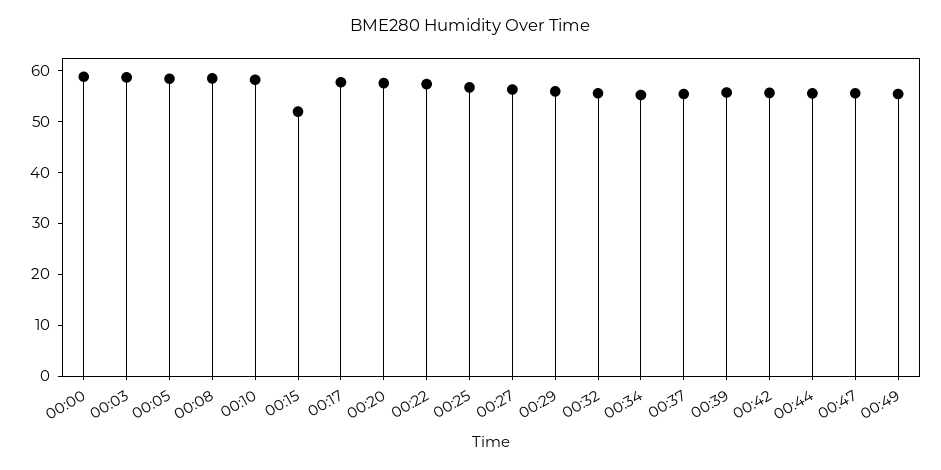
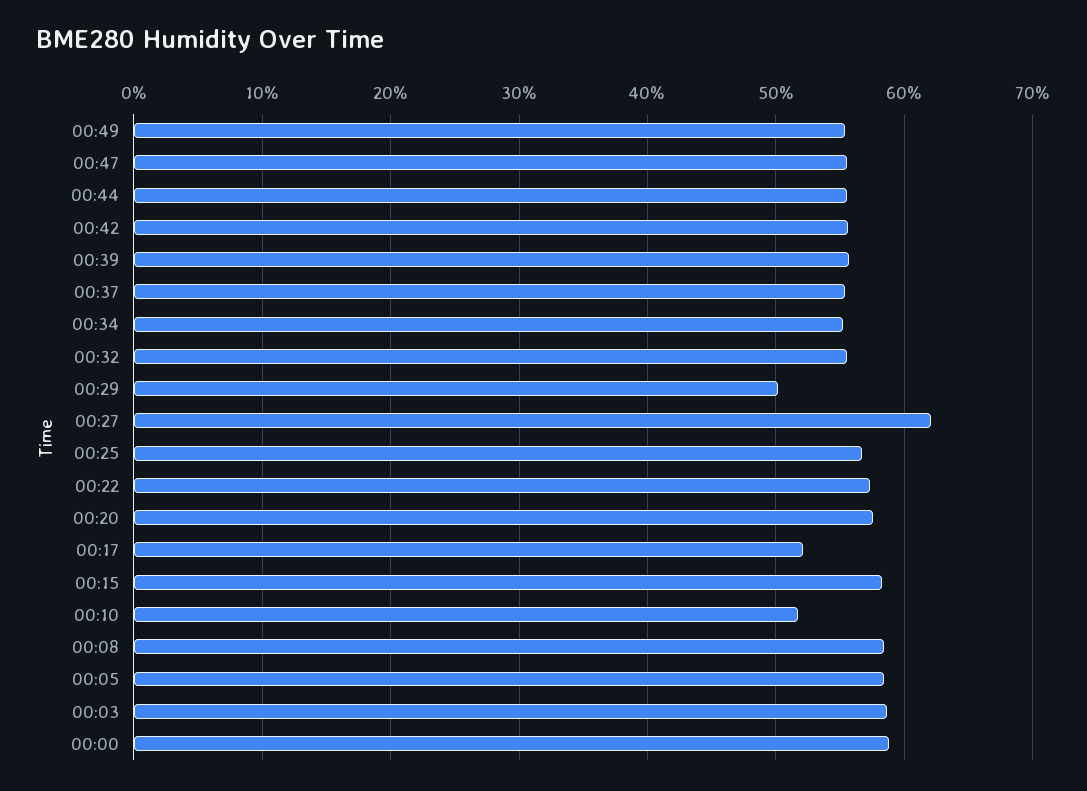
  {
    "00:00": 59,
    "00:03": 59,
    "00:05": 58,
    "00:08": 58,
-   "00:10": 58,
+   "00:10": 52,
-   "00:15": 52,
+   "00:15": 58,
-   "00:17": 58,
+   "00:17": 52,
    "00:20": 58,
    "00:22": 57,
    "00:25": 57,
-   "00:27": 56,
+   "00:27": 62,
-   "00:29": 56,
+   "00:29": 50,
    "00:32": 56,
    "00:34": 55,
    "00:37": 55,
    "00:39": 56,
    "00:42": 56,
    "00:44": 56,
    "00:47": 56,
    "00:49": 55
  }

